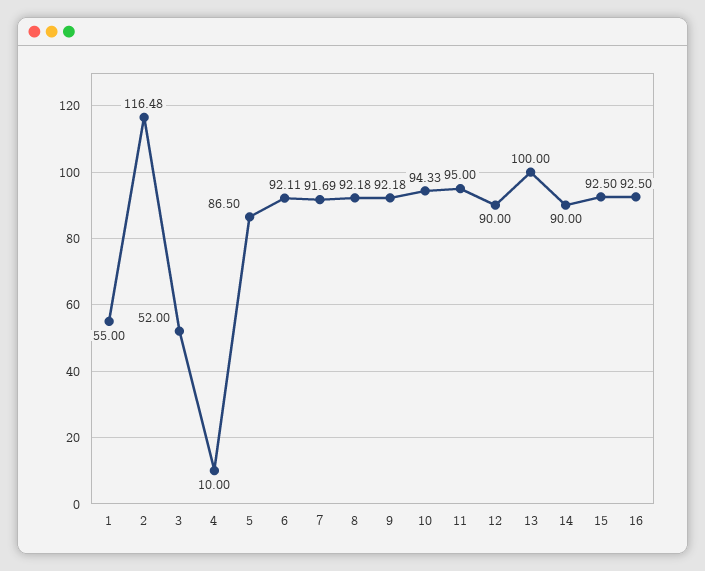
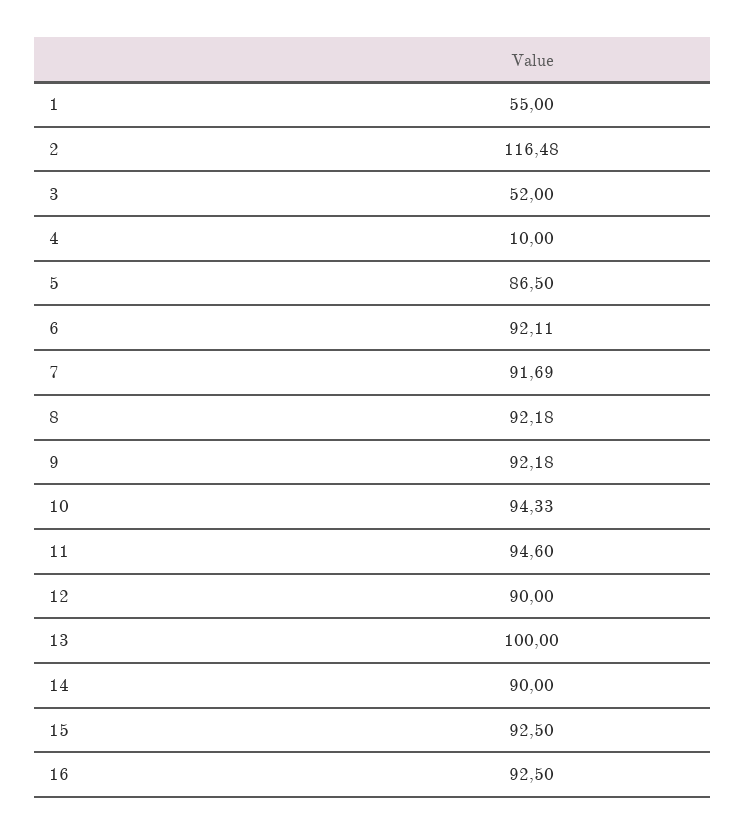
  {
    "1": 55,
    "2": 116.48,
    "3": 52,
    "4": 10,
    "5": 86.5,
    "6": 92.11,
    "7": 91.69,
    "8": 92.18,
    "9": 92.18,
    "10": 94.33,
-   "11": 95,
+   "11": 94.6,
    "12": 90,
    "13": 100,
    "14": 90,
    "15": 92.5,
    "16": 92.5
  }

